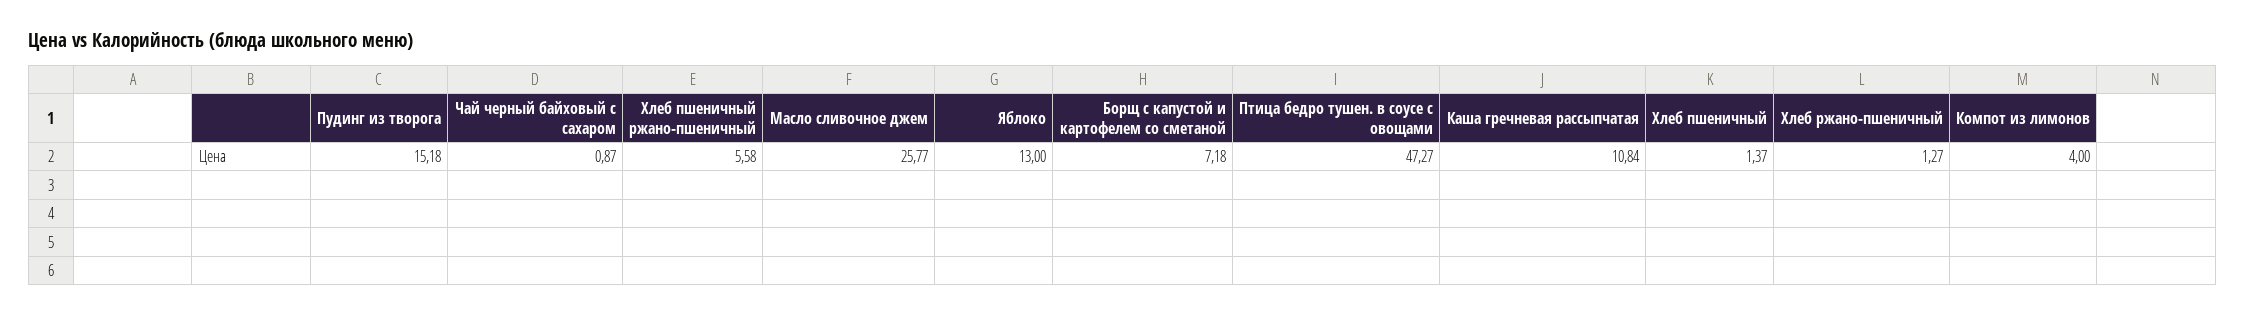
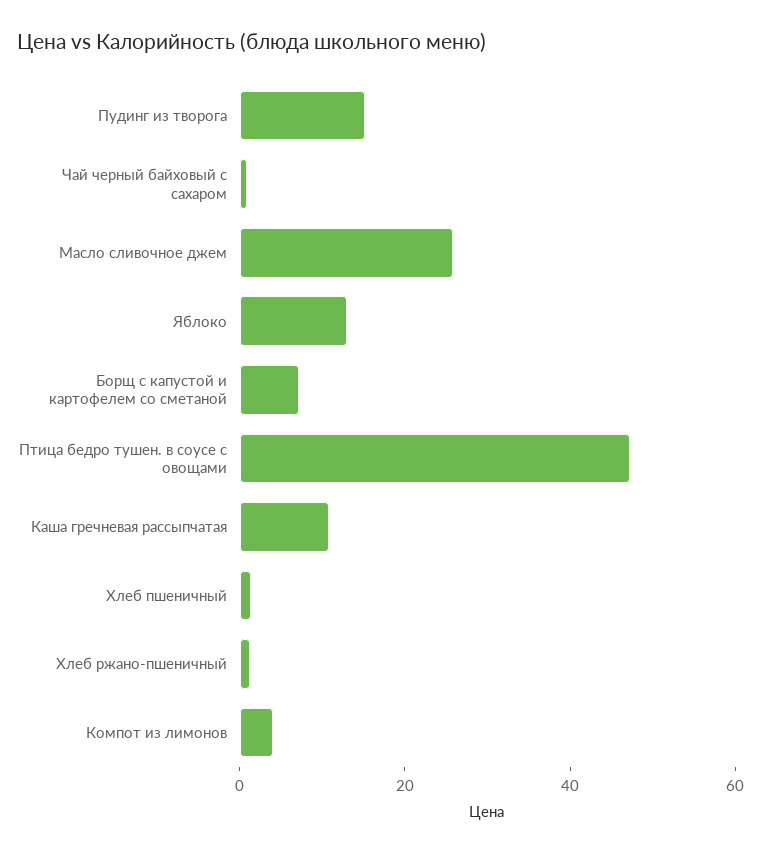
  {
    "Пудинг из творога": 15.18,
    "Чай черный байховый с сахаром": 0.87,
-   "Хлеб пшеничный ржано-пшеничный": 5.58,
    "Масло сливочное джем": 25.77,
    "Яблоко": 13,
    "Борщ с капустой и картофелем со сметаной": 7.18,
    "Птица бедро тушен. в соусе с овощами": 47.27,
    "Каша гречневая рассыпчатая": 10.84,
    "Хлеб пшеничный": 1.37,
    "Хлеб ржано-пшеничный": 1.27,
    "Компот из лимонов": 4
  }

